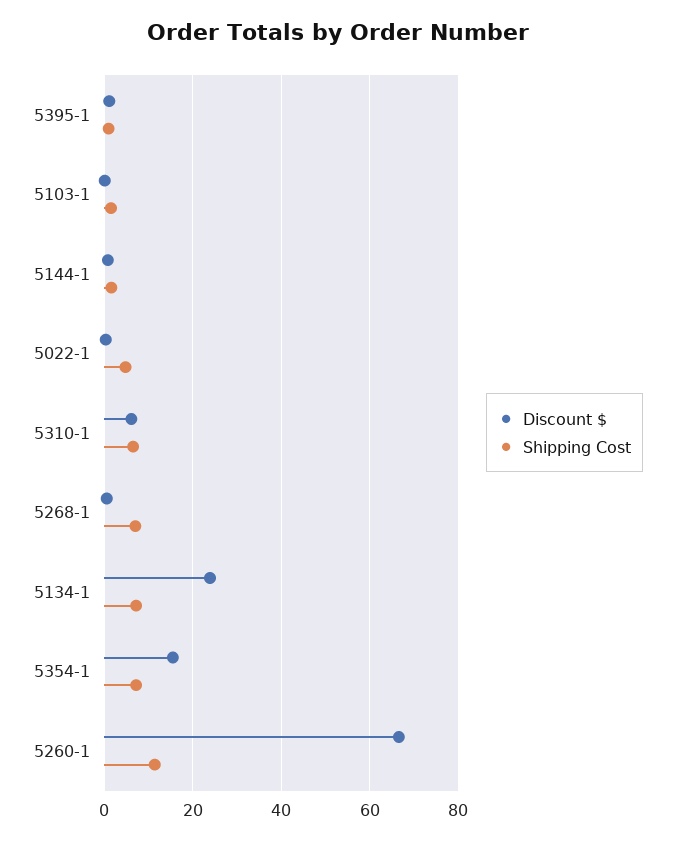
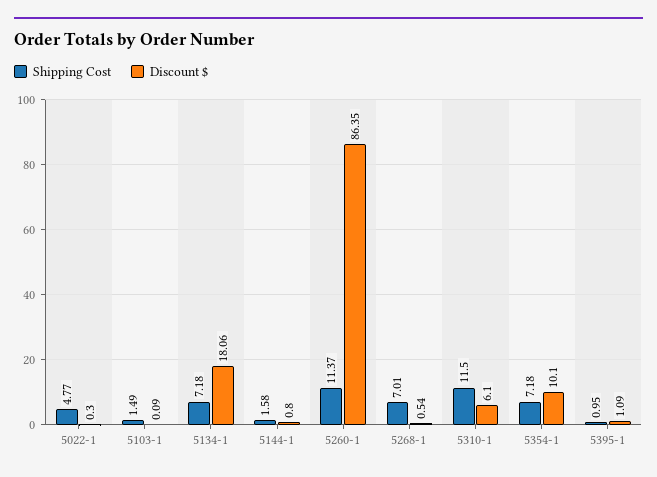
  {
    "Discount $": {
      "5395-1": 1.09,
      "5103-1": 0.09,
      "5144-1": 0.8,
      "5022-1": 0.3,
      "5310-1": 6.1,
      "5268-1": 0.54,
-     "5134-1": 24,
+     "5134-1": 18.06,
-     "5354-1": 16,
+     "5354-1": 10.1,
-     "5260-1": 66
+     "5260-1": 86.35
    },
    "Shipping Cost": {
      "5395-1": 0.95,
      "5103-1": 1.49,
      "5144-1": 1.58,
      "5022-1": 4.77,
-     "5310-1": 6,
+     "5310-1": 11.5,
      "5268-1": 7.01,
      "5134-1": 7.18,
      "5354-1": 7.18,
      "5260-1": 11.37
    }
  }

